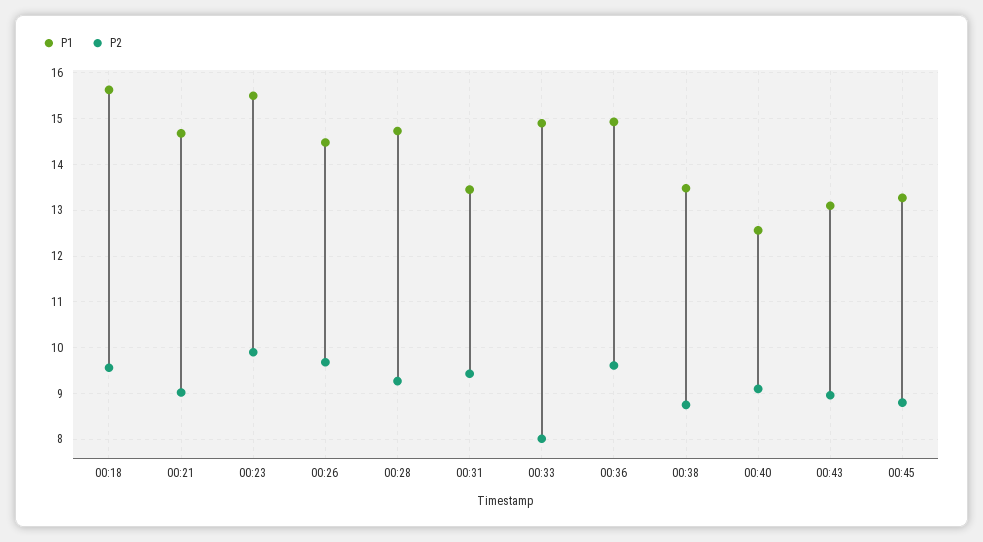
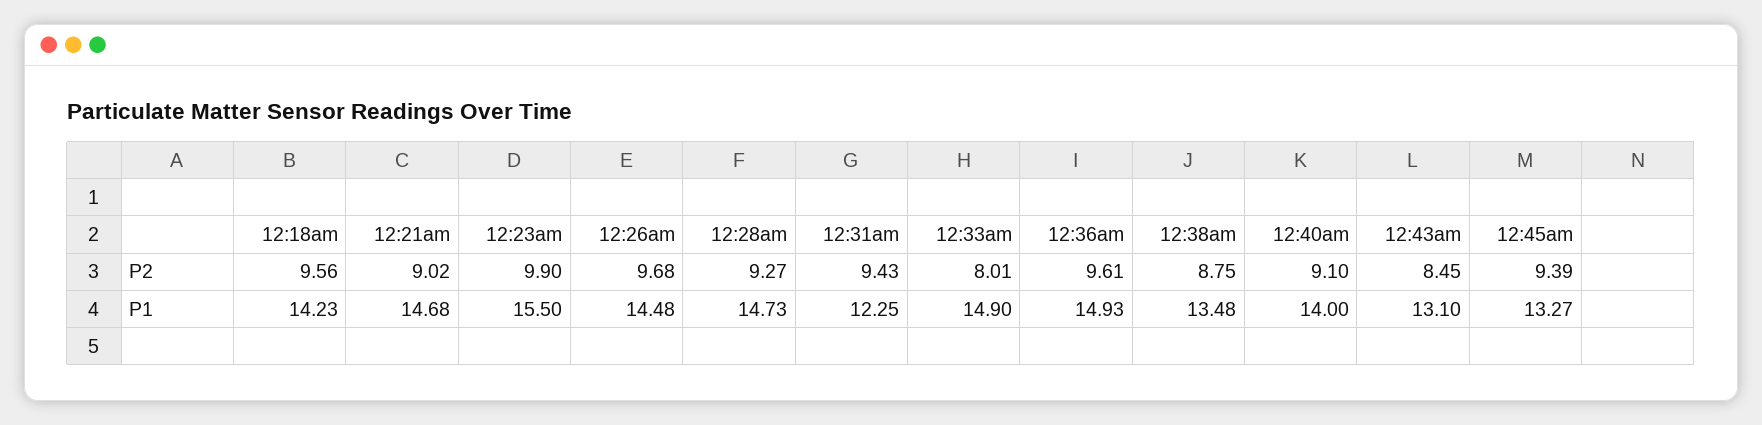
  {
    "P1": {
-     "00:18": 15.6,
+     "00:18": 14.23,
      "00:21": 14.68,
      "00:23": 15.5,
      "00:26": 14.48,
      "00:28": 14.73,
-     "00:31": 13.4,
+     "00:31": 12.25,
      "00:33": 14.9,
      "00:36": 14.93,
      "00:38": 13.48,
-     "00:40": 12.6,
+     "00:40": 14,
      "00:43": 13.1,
      "00:45": 13.27
    },
    "P2": {
      "00:18": 9.56,
      "00:21": 9.02,
      "00:23": 9.9,
      "00:26": 9.68,
      "00:28": 9.27,
      "00:31": 9.43,
      "00:33": 8.01,
      "00:36": 9.61,
      "00:38": 8.75,
      "00:40": 9.1,
-     "00:43": 9,
+     "00:43": 8.45,
-     "00:45": 8.8
+     "00:45": 9.39
    }
  }

